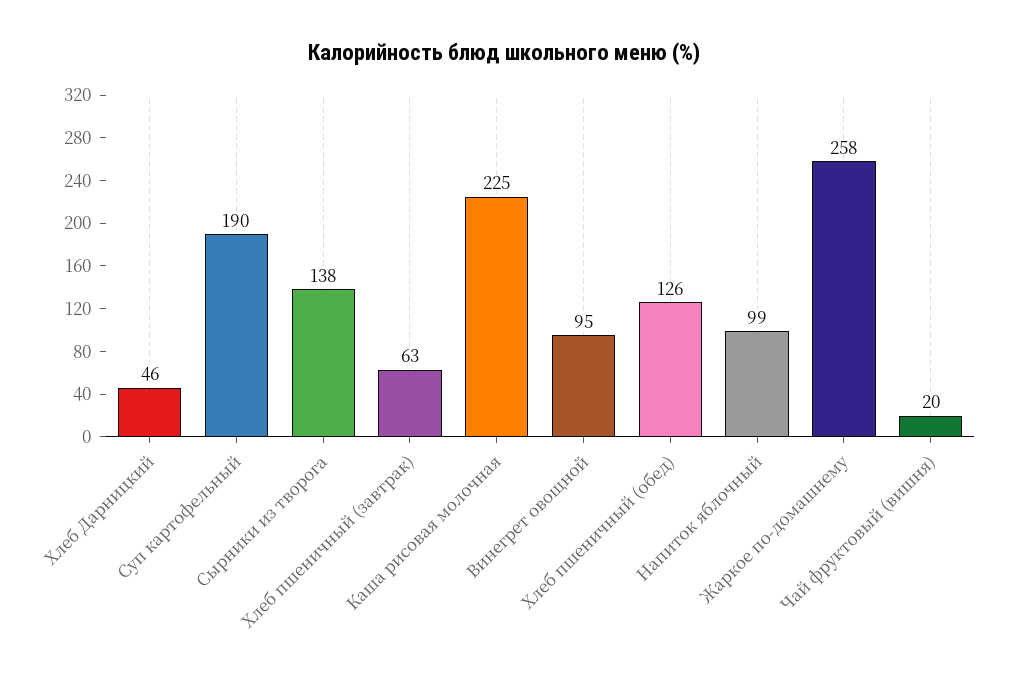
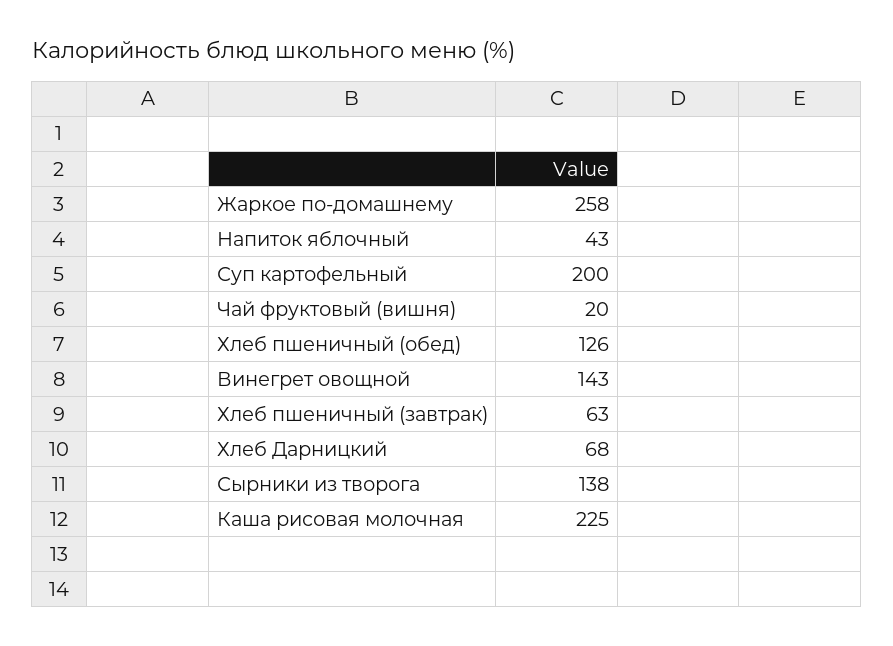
  {
-   "Хлеб Дарницкий": 46,
+   "Хлеб Дарницкий": 68,
-   "Суп картофельный": 190,
+   "Суп картофельный": 200,
    "Сырники из творога": 138,
    "Хлеб пшеничный (завтрак)": 63,
    "Каша рисовая молочная": 225,
-   "Винегрет овощной": 95,
+   "Винегрет овощной": 143,
    "Хлеб пшеничный (обед)": 126,
-   "Напиток яблочный": 99,
+   "Напиток яблочный": 43,
    "Жаркое по-домашнему": 258,
    "Чай фруктовый (вишня)": 20
  }

